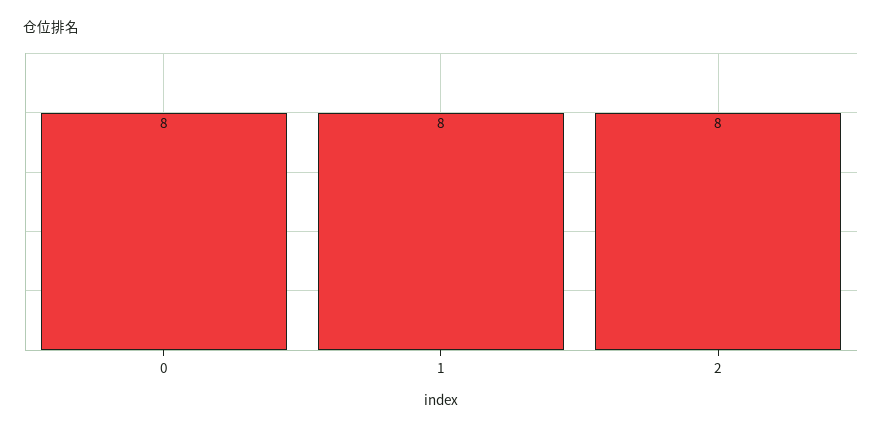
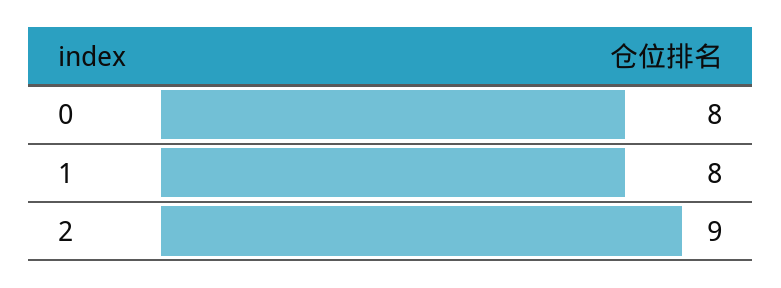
  {
    "0": 8,
    "1": 8,
-   "2": 8
+   "2": 9
  }

